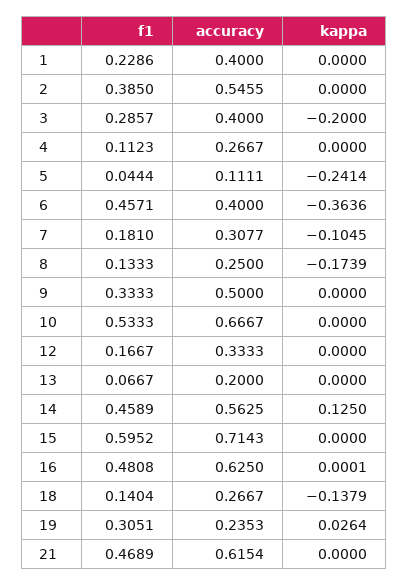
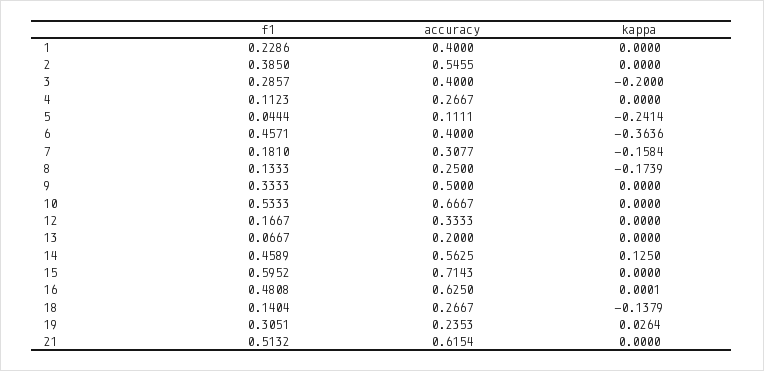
  {
    "f1": {
      "1": 0.2286,
      "2": 0.385,
      "3": 0.2857,
      "4": 0.1123,
      "5": 0.0444,
      "6": 0.4571,
      "7": 0.181,
      "8": 0.1333,
      "9": 0.3333,
      "10": 0.5333,
      "12": 0.1667,
      "13": 0.0667,
      "14": 0.4589,
      "15": 0.5952,
      "16": 0.4808,
      "18": 0.1404,
      "19": 0.3051,
-     "21": 0.4689
+     "21": 0.5132
    },
    "accuracy": {
      "1": 0.4,
      "2": 0.5455,
      "3": 0.4,
      "4": 0.2667,
      "5": 0.1111,
      "6": 0.4,
      "7": 0.3077,
      "8": 0.25,
      "9": 0.5,
      "10": 0.6667,
      "12": 0.3333,
      "13": 0.2,
      "14": 0.5625,
      "15": 0.7143,
      "16": 0.625,
      "18": 0.2667,
      "19": 0.2353,
      "21": 0.6154
    },
    "kappa": {
      "1": 0,
      "2": 0,
      "3": -0.2,
      "4": 0,
      "5": -0.2414,
      "6": -0.3636,
-     "7": -0.1045,
+     "7": -0.1584,
      "8": -0.1739,
      "9": 0,
      "10": 0,
      "12": 0,
      "13": 0,
      "14": 0.125,
      "15": 0,
      "16": 0.0001,
      "18": -0.1379,
      "19": 0.0264,
      "21": 0
    }
  }

